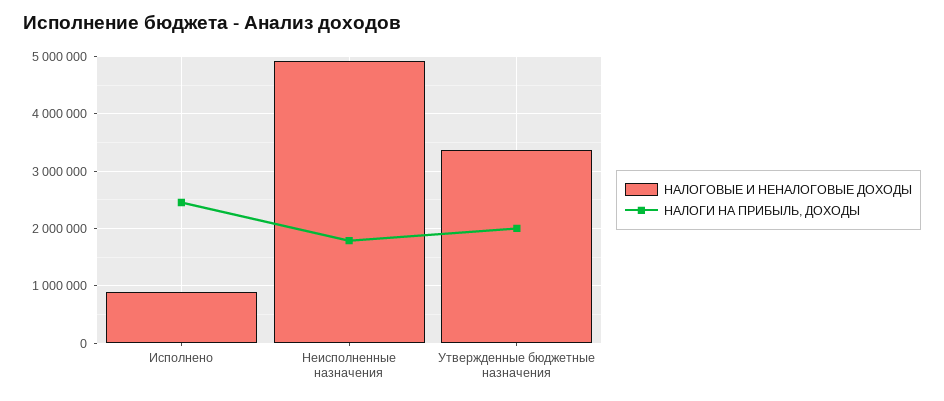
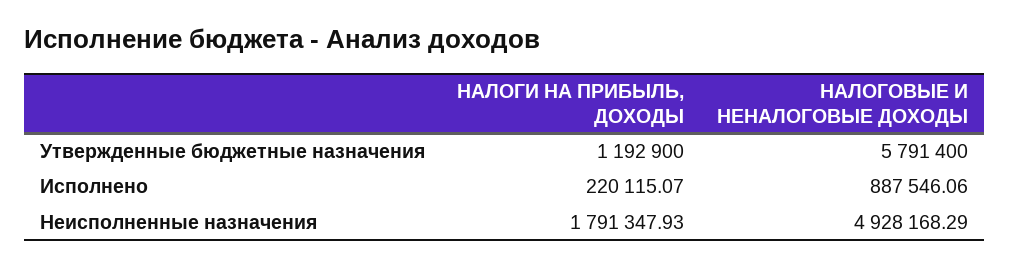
  {
    "НАЛОГОВЫЕ И НЕНАЛОГОВЫЕ ДОХОДЫ": {
      "Исполнено": 887546.06,
      "Неисполненные назначения": 4928168.29,
-     "Утвержденные бюджетные назначения": 3400000
+     "Утвержденные бюджетные назначения": 5791400
    },
    "НАЛОГИ НА ПРИБЫЛЬ, ДОХОДЫ": {
-     "Исполнено": 2400000,
+     "Исполнено": 220115.07,
      "Неисполненные назначения": 1791347.93,
-     "Утвержденные бюджетные назначения": 2000000
+     "Утвержденные бюджетные назначения": 1192900
    }
  }

